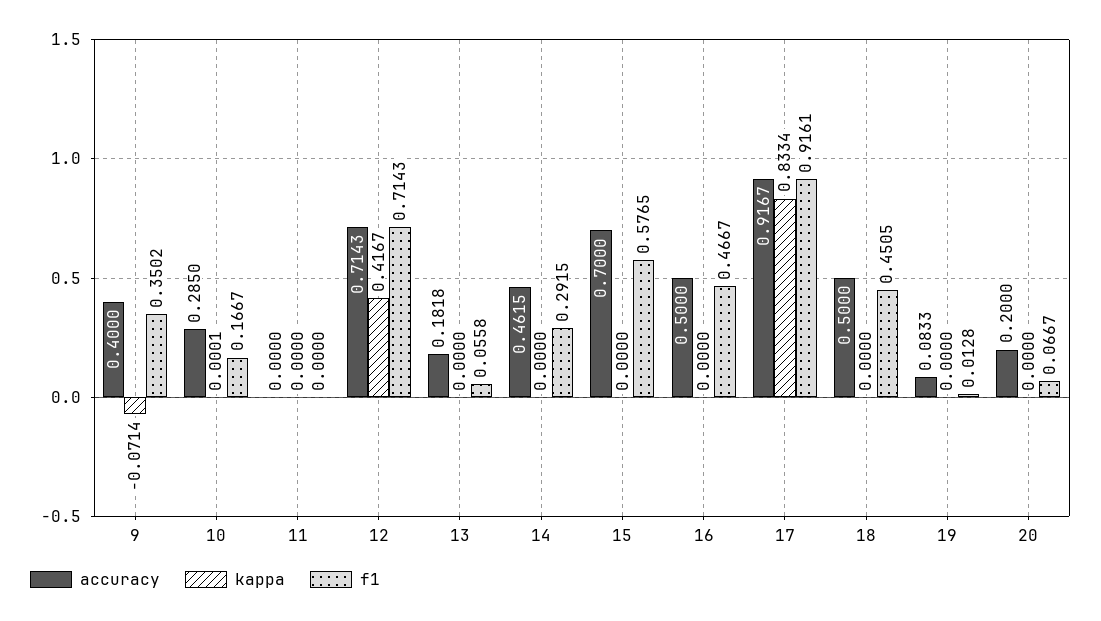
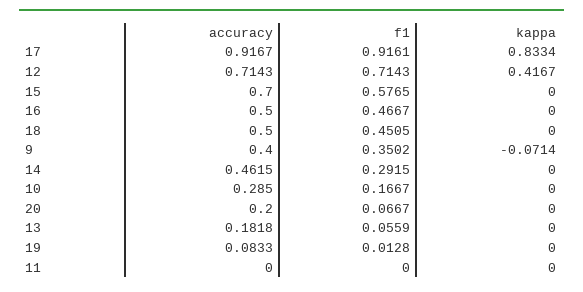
  {
    "accuracy": {
      "9": 0.4,
      "10": 0.285,
      "11": 0,
      "12": 0.7143,
      "13": 0.1818,
      "14": 0.4615,
      "15": 0.7,
      "16": 0.5,
      "17": 0.9167,
      "18": 0.5,
      "19": 0.0833,
      "20": 0.2
    },
    "kappa": {
      "9": -0.0714,
-     "10": 0.0001,
+     "10": 0,
      "11": 0,
      "12": 0.4167,
      "13": 0,
      "14": 0,
      "15": 0,
      "16": 0,
      "17": 0.8334,
      "18": 0,
      "19": 0,
      "20": 0
    },
    "f1": {
      "9": 0.3502,
      "10": 0.1667,
      "11": 0,
      "12": 0.7143,
-     "13": 0.0558,
+     "13": 0.0559,
      "14": 0.2915,
      "15": 0.5765,
      "16": 0.4667,
      "17": 0.9161,
      "18": 0.4505,
      "19": 0.0128,
      "20": 0.0667
    }
  }

